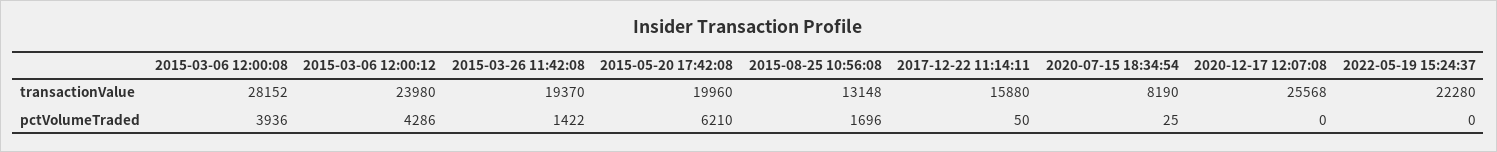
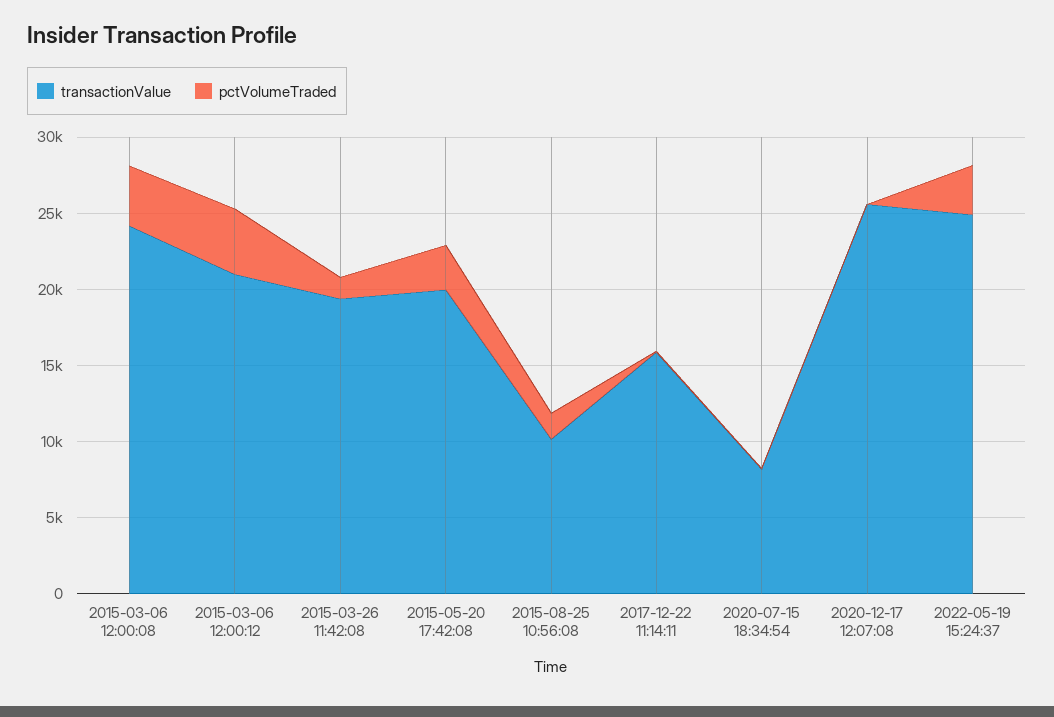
  {
    "transactionValue": {
-     "2015-03-06 12:00:08": 28152,
+     "2015-03-06 12:00:08": 24000,
-     "2015-03-06 12:00:12": 23980,
+     "2015-03-06 12:00:12": 21000,
      "2015-03-26 11:42:08": 19370,
      "2015-05-20 17:42:08": 19960,
-     "2015-08-25 10:56:08": 13148,
+     "2015-08-25 10:56:08": 10000,
      "2017-12-22 11:14:11": 15880,
      "2020-07-15 18:34:54": 8190,
      "2020-12-17 12:07:08": 25568,
-     "2022-05-19 15:24:37": 22280
+     "2022-05-19 15:24:37": 25000
    },
    "pctVolumeTraded": {
      "2015-03-06 12:00:08": 3936,
      "2015-03-06 12:00:12": 4286,
      "2015-03-26 11:42:08": 1422,
-     "2015-05-20 17:42:08": 6210,
+     "2015-05-20 17:42:08": 3000,
      "2015-08-25 10:56:08": 1696,
      "2017-12-22 11:14:11": 50,
      "2020-07-15 18:34:54": 25,
      "2020-12-17 12:07:08": 0,
-     "2022-05-19 15:24:37": 0
+     "2022-05-19 15:24:37": 3000
    }
  }

